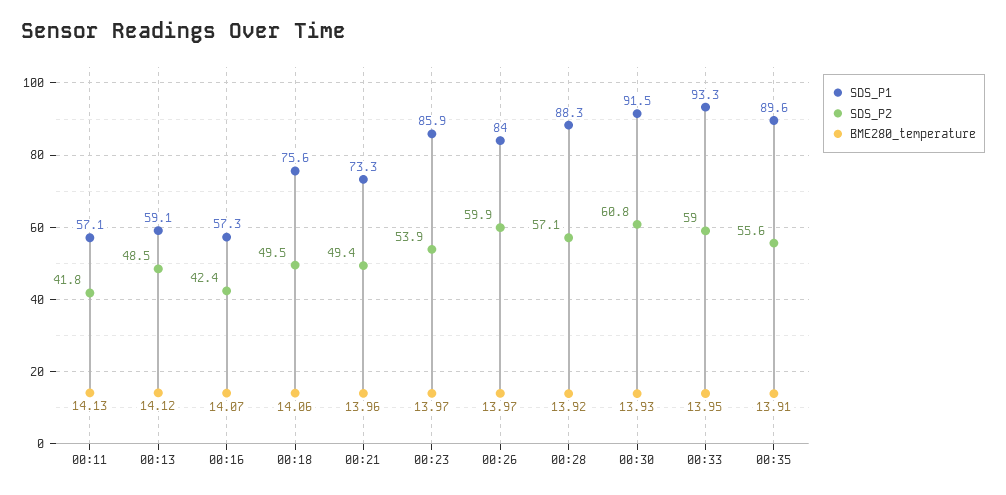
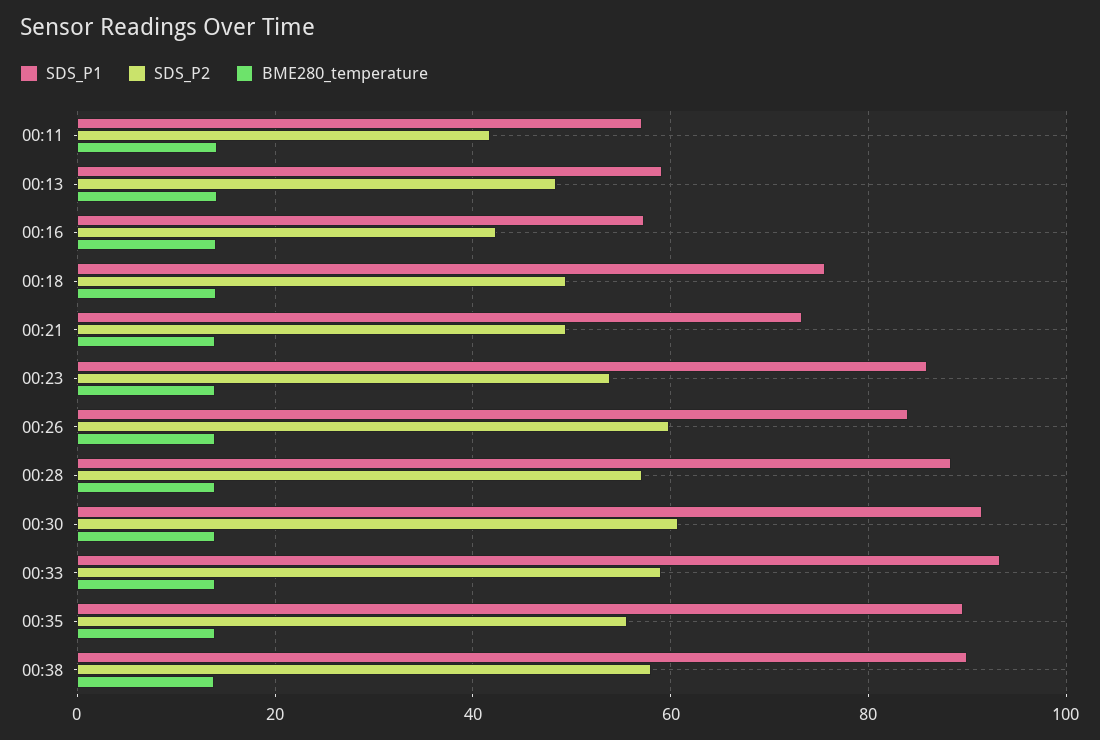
  {
    "SDS_P1": {
      "00:11": 57.1,
      "00:13": 59.1,
      "00:16": 57.3,
      "00:18": 75.6,
      "00:21": 73.3,
      "00:23": 85.9,
      "00:26": 84,
      "00:28": 88.3,
      "00:30": 91.5,
      "00:33": 93.3,
-     "00:35": 89.6
+     "00:35": 89.6,
+     "00:38": 90
    },
    "SDS_P2": {
      "00:11": 41.8,
      "00:13": 48.5,
      "00:16": 42.4,
      "00:18": 49.5,
      "00:21": 49.4,
      "00:23": 53.9,
      "00:26": 59.9,
      "00:28": 57.1,
      "00:30": 60.8,
      "00:33": 59,
-     "00:35": 55.6
+     "00:35": 55.6,
+     "00:38": 58
    },
    "BME280_temperature": {
      "00:11": 14.13,
      "00:13": 14.12,
      "00:16": 14.07,
      "00:18": 14.06,
      "00:21": 13.96,
      "00:23": 13.97,
      "00:26": 13.97,
      "00:28": 13.92,
      "00:30": 13.93,
      "00:33": 13.95,
-     "00:35": 13.91
+     "00:35": 13.91,
+     "00:38": 14
    }
  }

